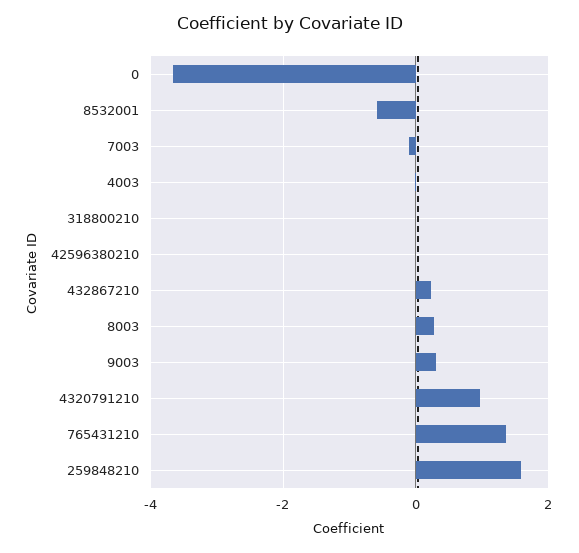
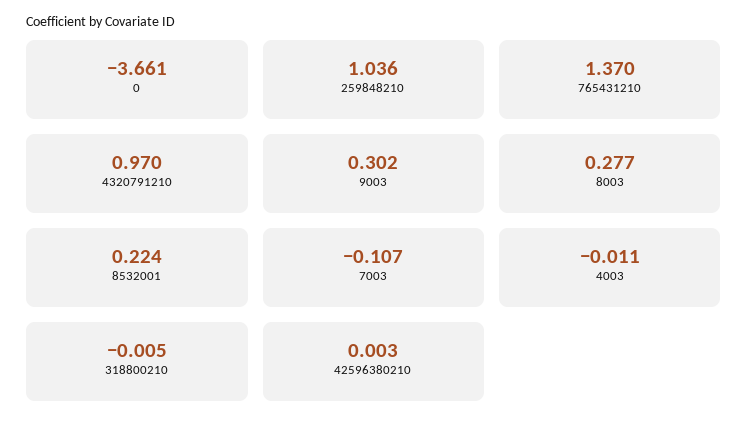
  {
    "0": -3.661,
-   "8532001": -0.6,
+   "8532001": 0.224,
    "7003": -0.107,
    "4003": -0.011,
    "318800210": -0.005,
    "42596380210": 0.003,
-   "432867210": 0.2,
    "8003": 0.277,
    "9003": 0.302,
    "4320791210": 0.97,
    "765431210": 1.37,
-   "259848210": 1.6
+   "259848210": 1.036
  }

